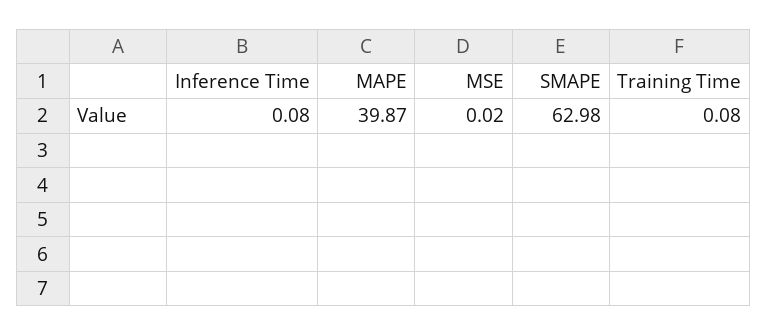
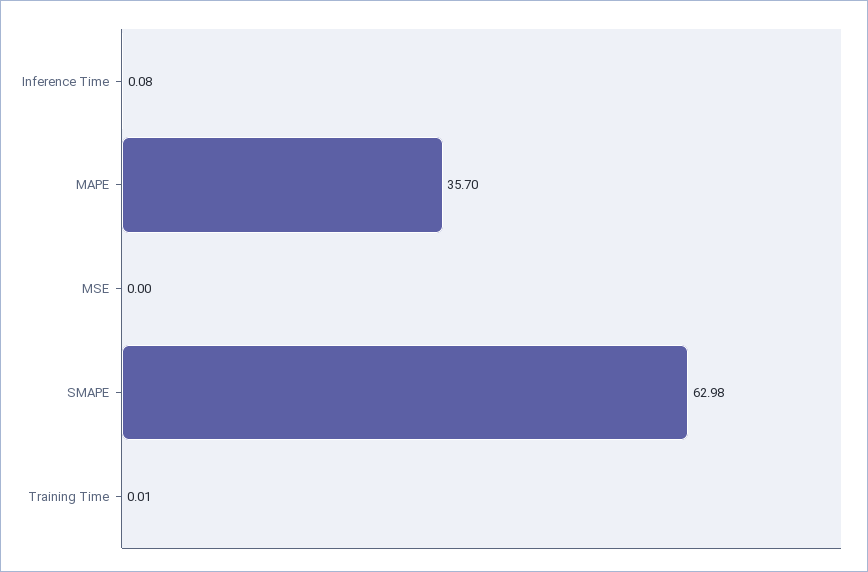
  {
    "Inference Time": 0.08,
-   "MAPE": 39.87,
+   "MAPE": 35.7,
-   "MSE": 0.02,
+   "MSE": 0,
    "SMAPE": 62.98,
-   "Training Time": 0.08
+   "Training Time": 0.01
  }

